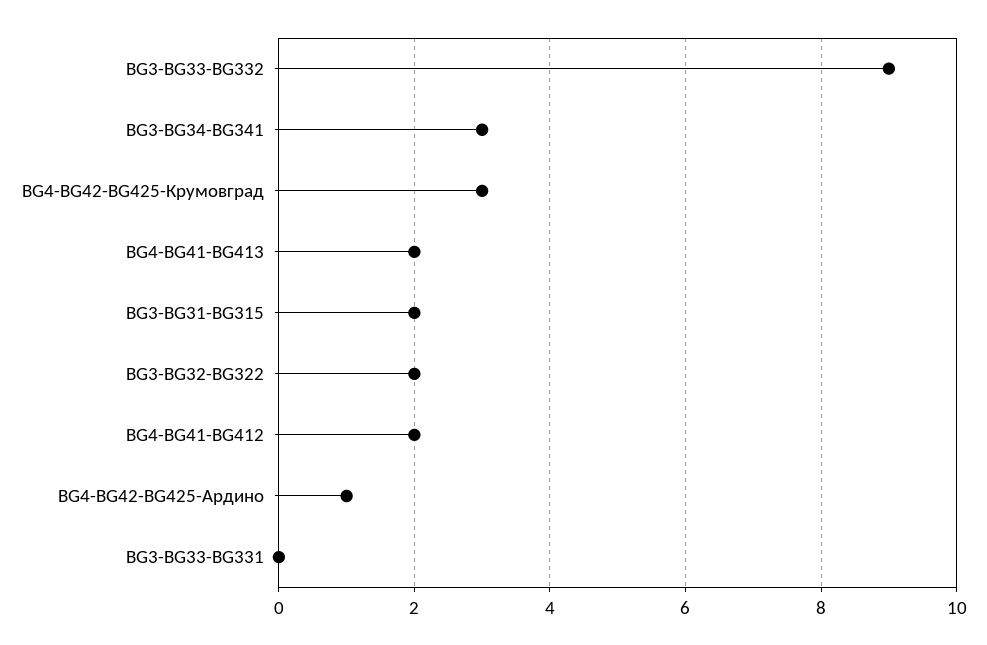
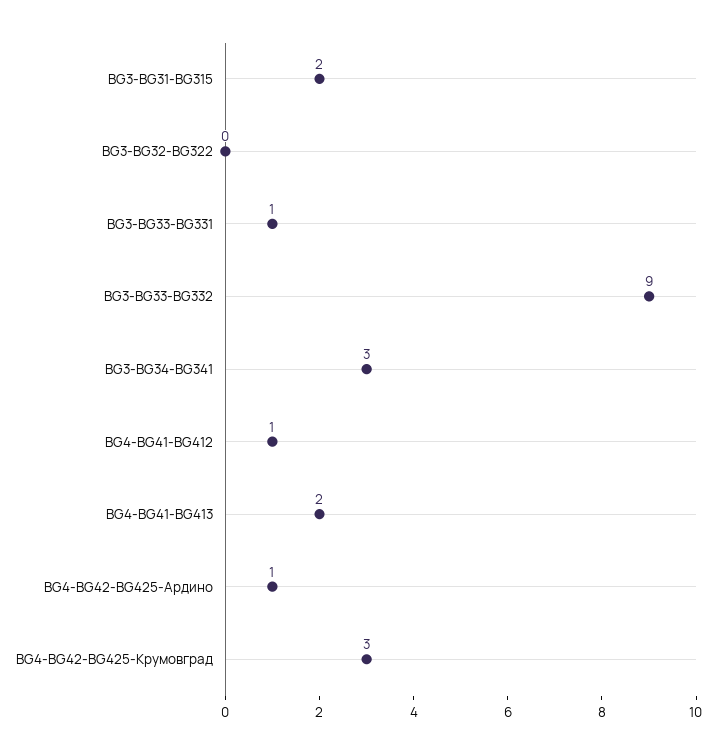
  {
    "BG3-BG33-BG332": 9,
    "BG3-BG34-BG341": 3,
    "BG4-BG42-BG425-Крумовград": 3,
    "BG4-BG41-BG413": 2,
    "BG3-BG31-BG315": 2,
-   "BG3-BG32-BG322": 2,
+   "BG3-BG32-BG322": 0,
-   "BG4-BG41-BG412": 2,
+   "BG4-BG41-BG412": 1,
    "BG4-BG42-BG425-Ардино": 1,
-   "BG3-BG33-BG331": 0
+   "BG3-BG33-BG331": 1
  }

